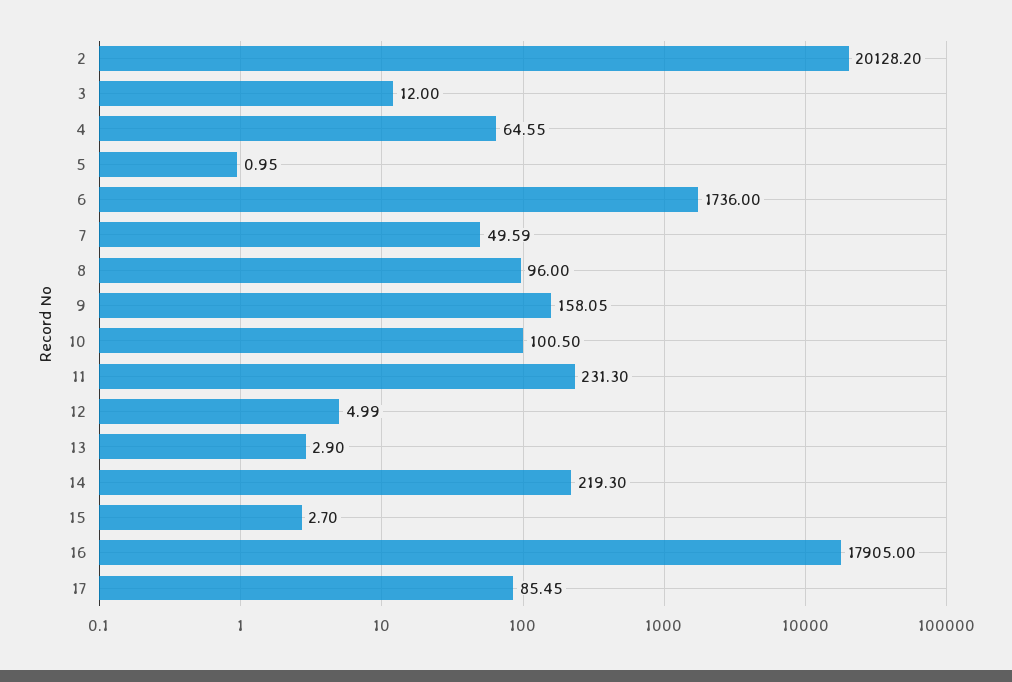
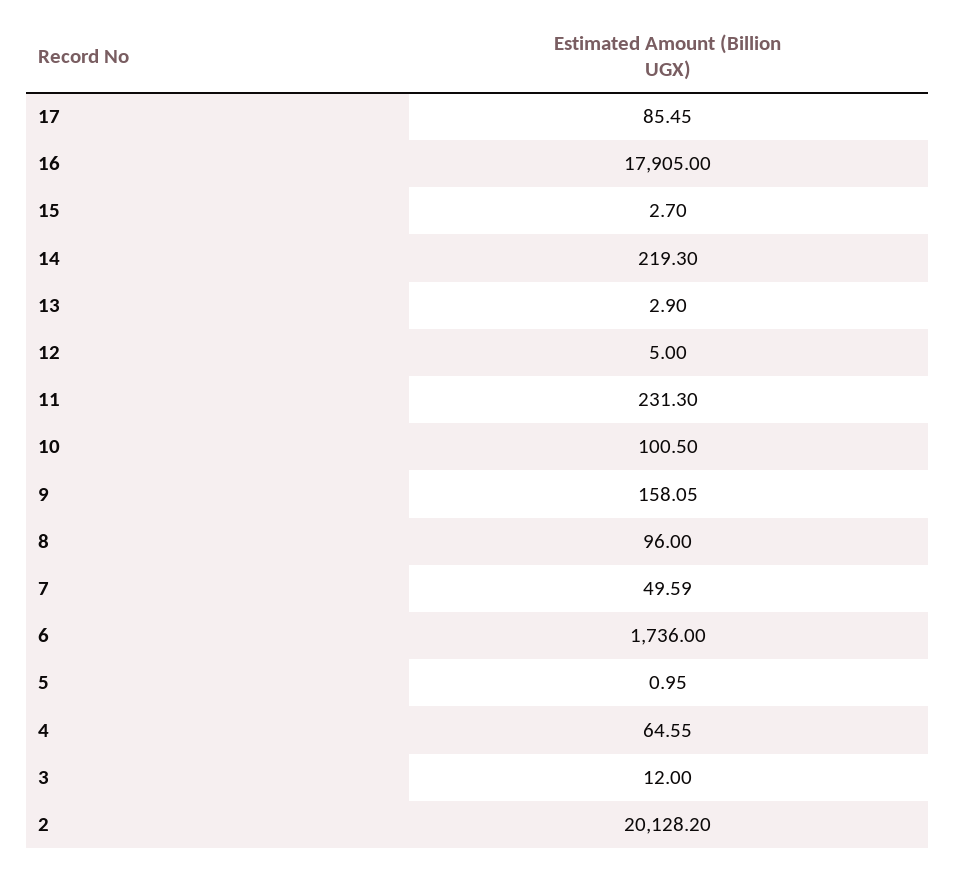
  {
    "2": 20128.2,
    "3": 12,
    "4": 64.55,
    "5": 0.95,
    "6": 1736,
    "7": 49.59,
    "8": 96,
    "9": 158.05,
    "10": 100.5,
    "11": 231.3,
-   "12": 4.99,
+   "12": 5,
    "13": 2.9,
    "14": 219.3,
    "15": 2.7,
    "16": 17905,
    "17": 85.45
  }

